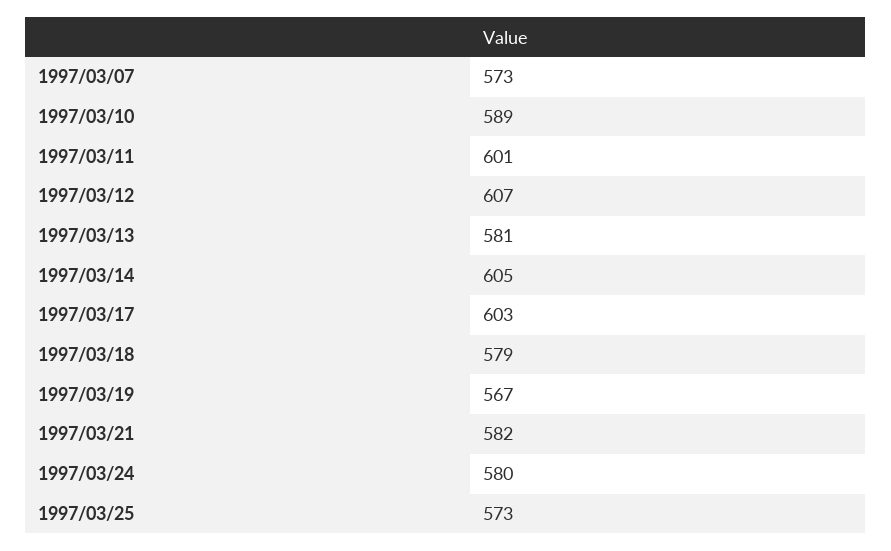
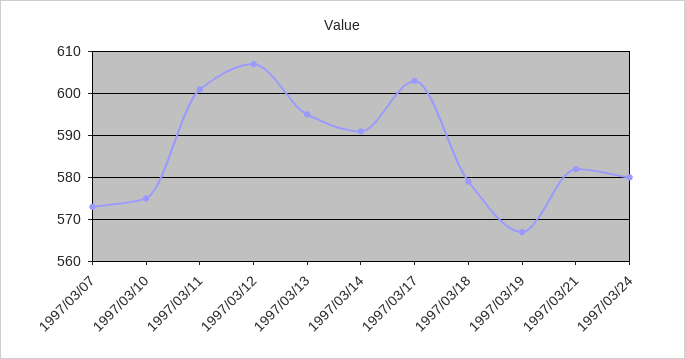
  {
    "1997/03/07": 573,
-   "1997/03/10": 589,
+   "1997/03/10": 575,
    "1997/03/11": 601,
    "1997/03/12": 607,
-   "1997/03/13": 581,
+   "1997/03/13": 595,
-   "1997/03/14": 605,
+   "1997/03/14": 590,
    "1997/03/17": 603,
    "1997/03/18": 579,
    "1997/03/19": 567,
    "1997/03/21": 582,
-   "1997/03/24": 580,
+   "1997/03/24": 580
-   "1997/03/25": 573
  }

